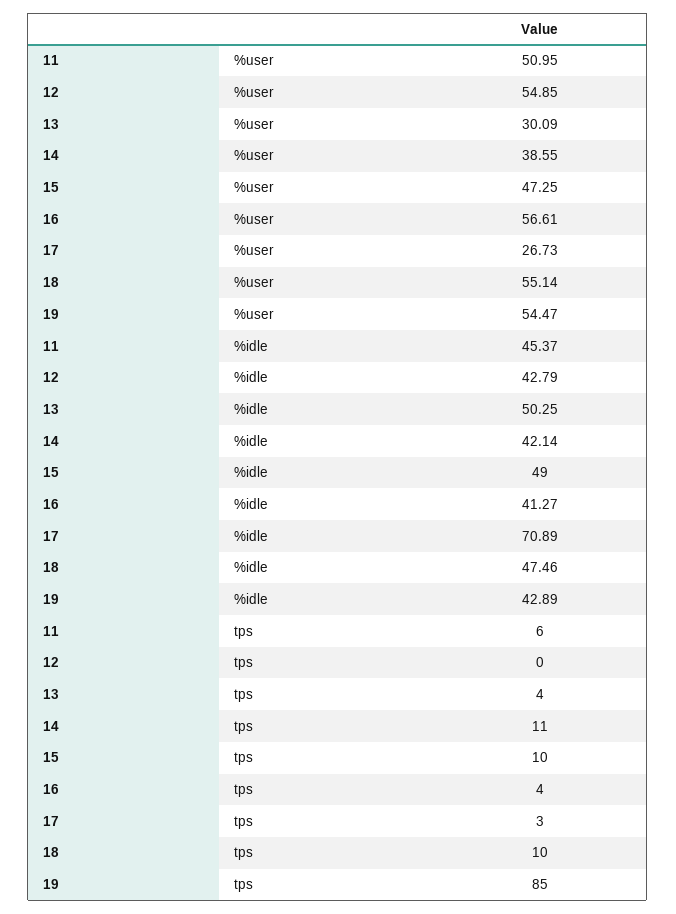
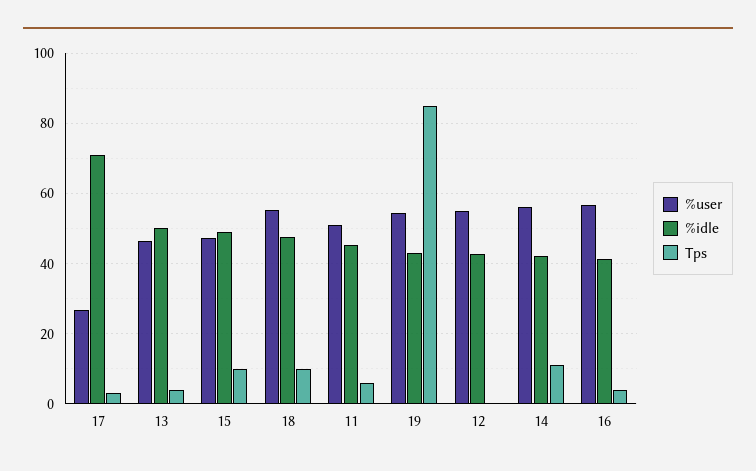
  {
    "%user": {
      "11": 50.95,
      "12": 54.85,
-     "13": 30.09,
+     "13": 46,
-     "14": 38.55,
+     "14": 56,
      "15": 47.25,
      "16": 56.61,
      "17": 26.73,
      "18": 55.14,
      "19": 54.47
    },
    "%idle": {
      "11": 45.37,
      "12": 42.79,
      "13": 50.25,
      "14": 42.14,
      "15": 49,
      "16": 41.27,
      "17": 70.89,
      "18": 47.46,
      "19": 42.89
    },
    "tps": {
      "11": 6,
      "12": 0,
      "13": 4,
      "14": 11,
      "15": 10,
      "16": 4,
      "17": 3,
      "18": 10,
      "19": 85
    }
  }

